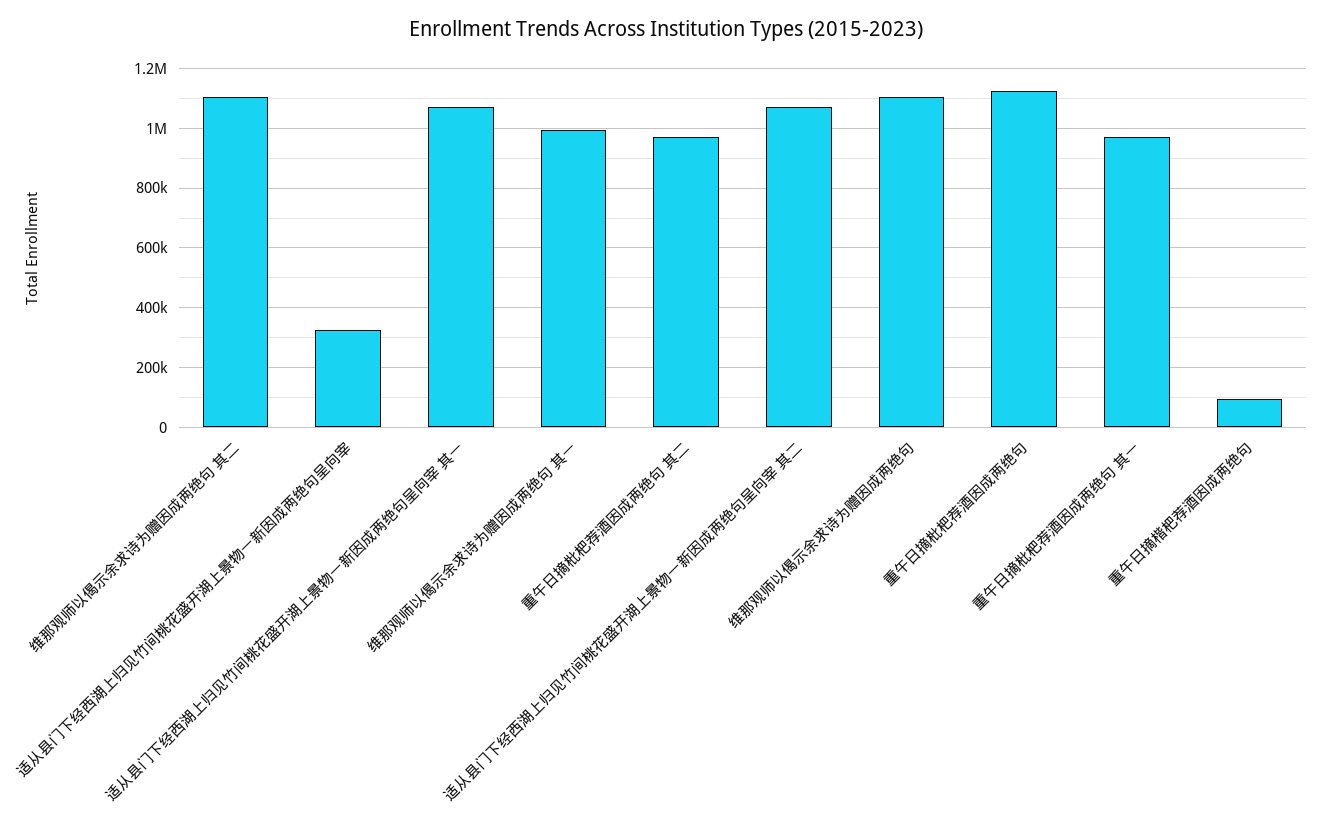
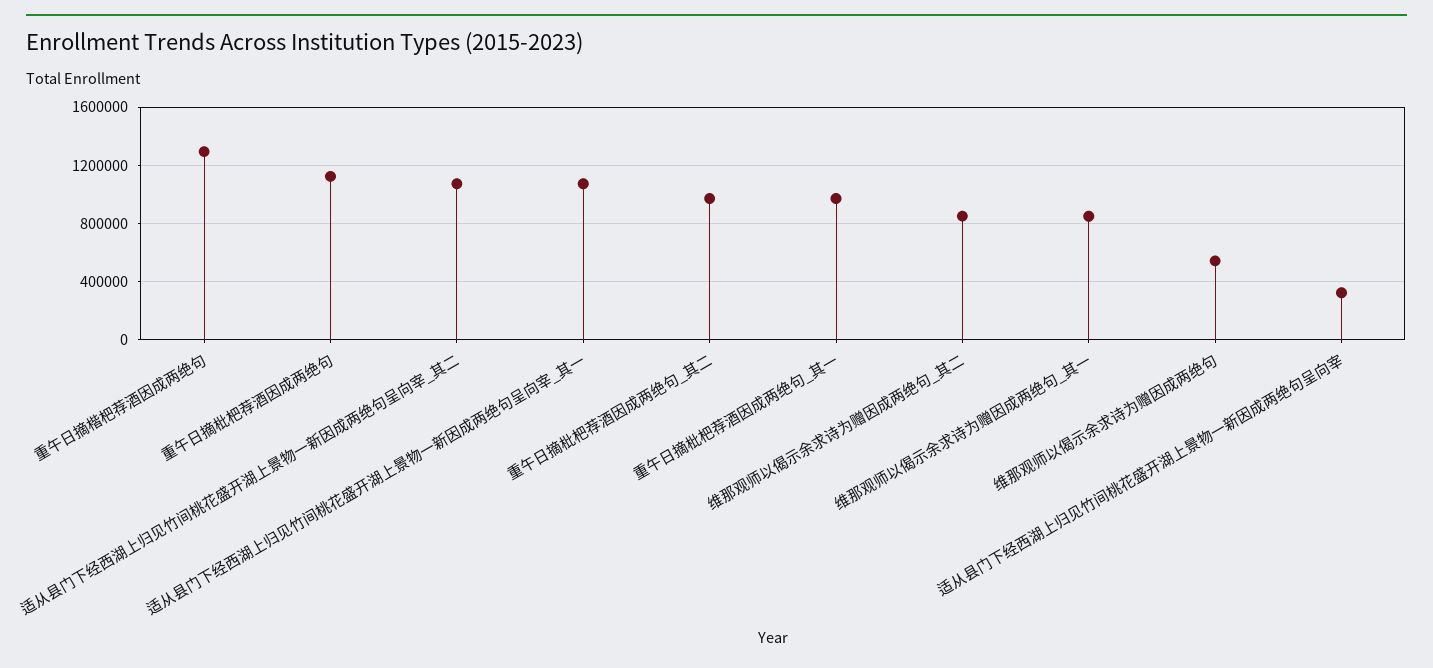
  {
-   "维那观师以偈示余求诗为赠因成两绝句 其二": 1100000,
+   "维那观师以偈示余求诗为赠因成两绝句 其二": 850000,
    "适从县门下经西湖上归见竹间桃花盛开湖上景物一新因成两绝句呈向宰": 325000,
    "适从县门下经西湖上归见竹间桃花盛开湖上景物一新因成两绝句呈向宰 其一": 1075000,
-   "维那观师以偈示余求诗为赠因成两绝句 其一": 1000000,
+   "维那观师以偈示余求诗为赠因成两绝句 其一": 850000,
    "重午日摘枇杷荐酒因成两绝句 其二": 975000,
    "适从县门下经西湖上归见竹间桃花盛开湖上景物一新因成两绝句呈向宰 其二": 1075000,
-   "维那观师以偈示余求诗为赠因成两绝句": 1100000,
+   "维那观师以偈示余求诗为赠因成两绝句": 550000,
    "重午日摘枇杷荐酒因成两绝句": 1125000,
    "重午日摘枇杷荐酒因成两绝句 其一": 975000,
-   "重午日摘楷杷荐酒因成两绝句": 100000
+   "重午日摘楷杷荐酒因成两绝句": 1300000
  }

